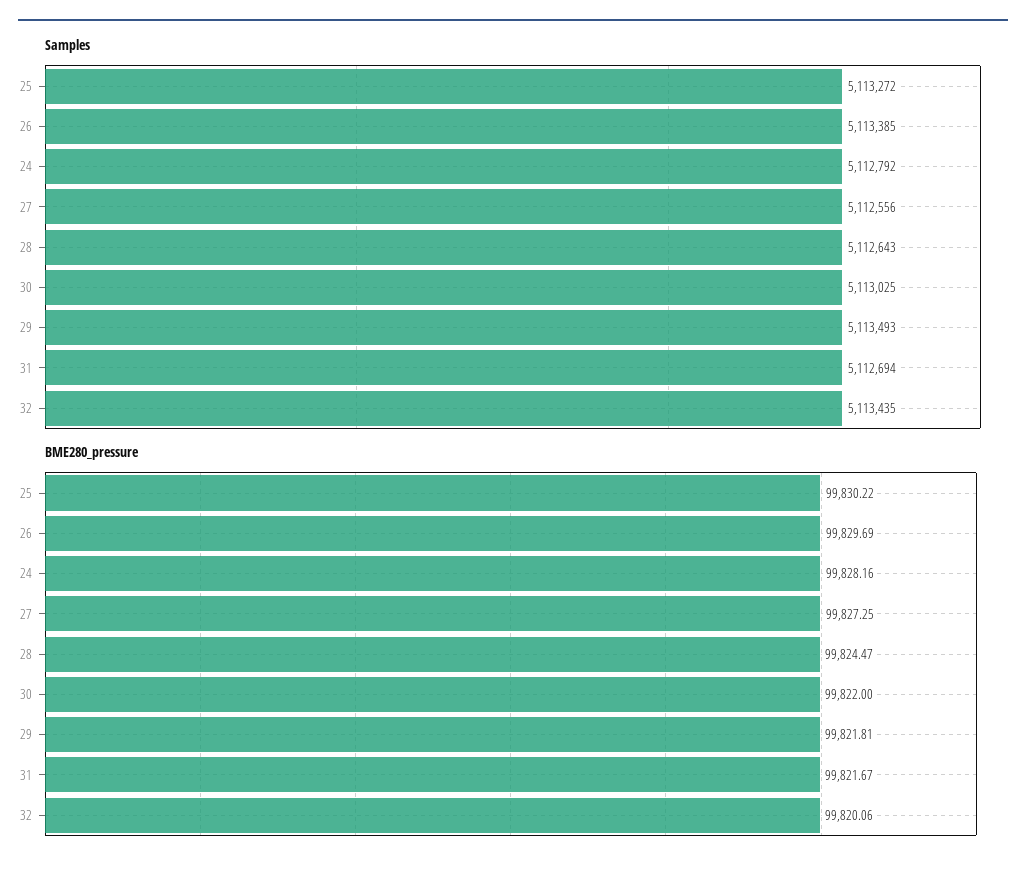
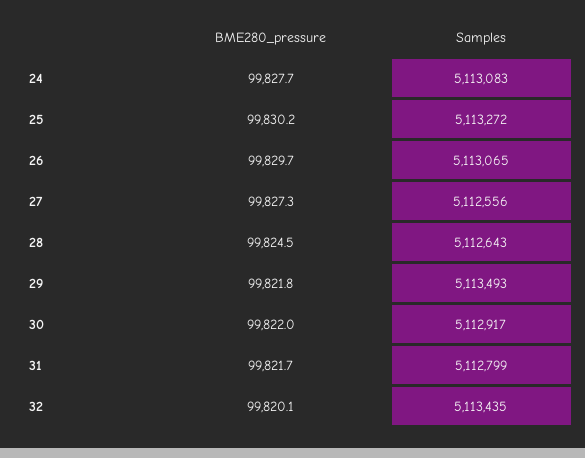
  {
    "Samples": {
      "25": 5113272,
-     "26": 5113385,
+     "26": 5113065,
-     "24": 5112792,
+     "24": 5113083,
      "27": 5112556,
      "28": 5112643,
-     "30": 5113025,
+     "30": 5112917,
      "29": 5113493,
-     "31": 5112694,
+     "31": 5112799,
      "32": 5113435
    },
    "BME280_pressure": {
      "25": 99830.22,
      "26": 99829.69,
-     "24": 99828.16,
+     "24": 99827.7,
      "27": 99827.25,
      "28": 99824.47,
      "30": 99822,
      "29": 99821.81,
      "31": 99821.67,
      "32": 99820.06
    }
  }

